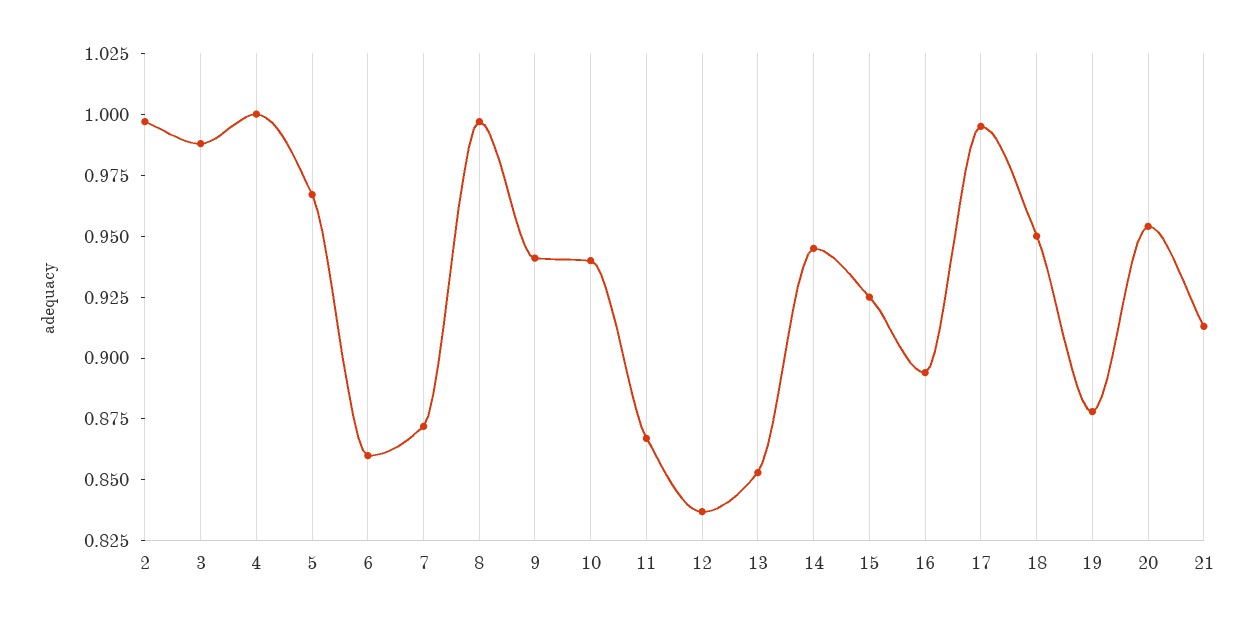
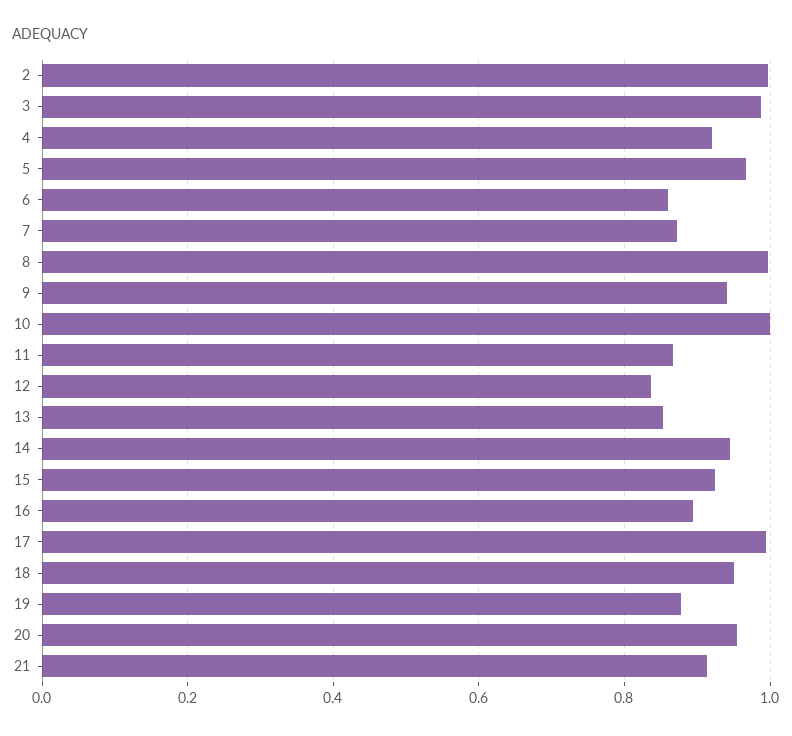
  {
    "2": 0.995,
    "3": 0.99,
-   "4": 1,
+   "4": 0.92,
    "5": 0.965,
    "6": 0.86,
    "7": 0.87,
    "8": 0.995,
    "9": 0.94,
-   "10": 0.94,
+   "10": 1,
    "11": 0.865,
    "12": 0.835,
    "13": 0.855,
    "14": 0.945,
    "15": 0.925,
    "16": 0.895,
    "17": 0.995,
    "18": 0.95,
    "19": 0.88,
    "20": 0.955,
    "21": 0.915
  }

